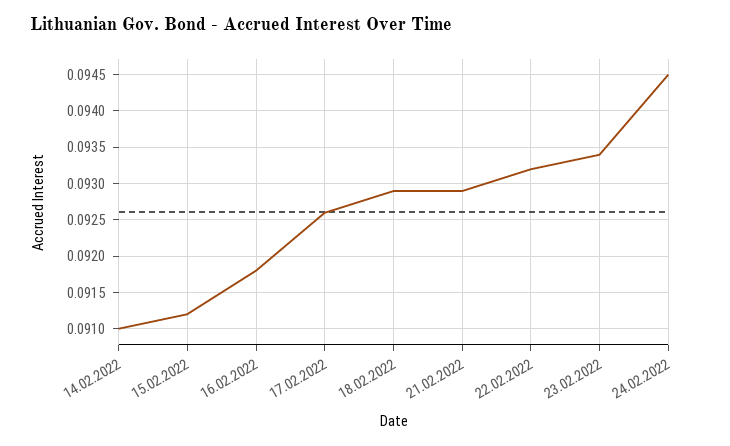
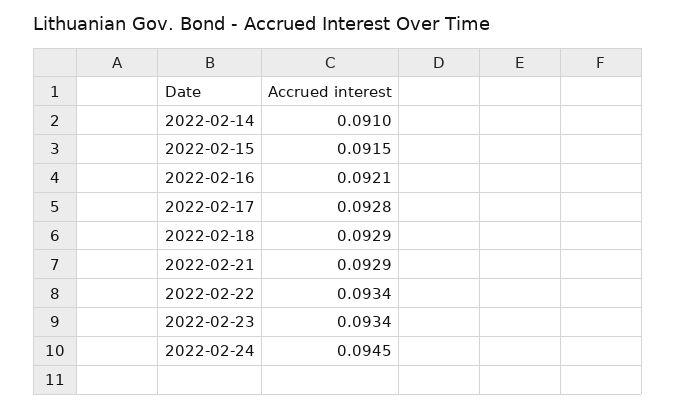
  {
    "14.02.2022": 0.091,
-   "15.02.2022": 0.0912,
+   "15.02.2022": 0.0915,
-   "16.02.2022": 0.0918,
+   "16.02.2022": 0.0921,
-   "17.02.2022": 0.0926,
+   "17.02.2022": 0.0928,
    "18.02.2022": 0.0929,
    "21.02.2022": 0.0929,
-   "22.02.2022": 0.0932,
+   "22.02.2022": 0.0934,
    "23.02.2022": 0.0934,
    "24.02.2022": 0.0945
  }

